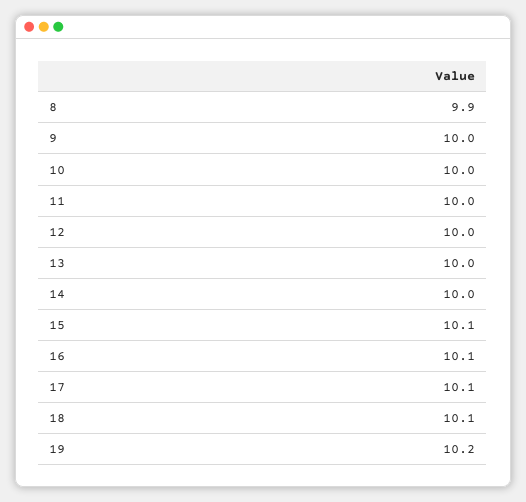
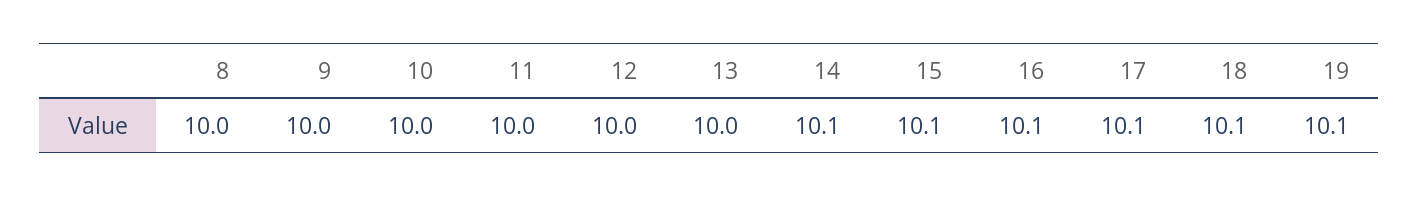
  {
-   "8": 9.9,
+   "8": 10,
    "9": 10,
    "10": 10,
    "11": 10,
    "12": 10,
    "13": 10,
-   "14": 10,
+   "14": 10.1,
    "15": 10.1,
    "16": 10.1,
    "17": 10.1,
    "18": 10.1,
-   "19": 10.2
+   "19": 10.1
  }

